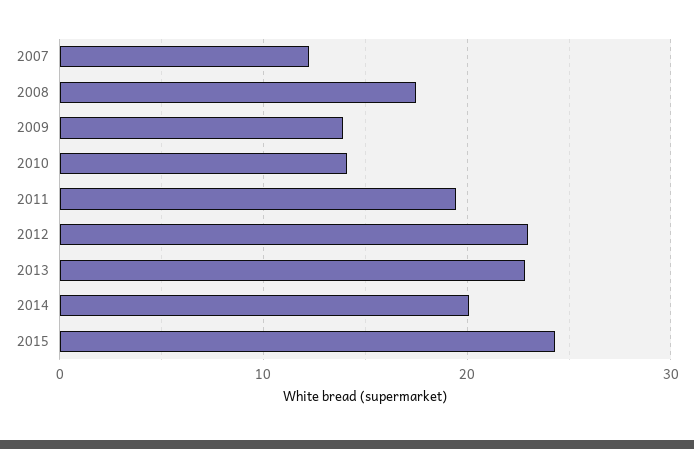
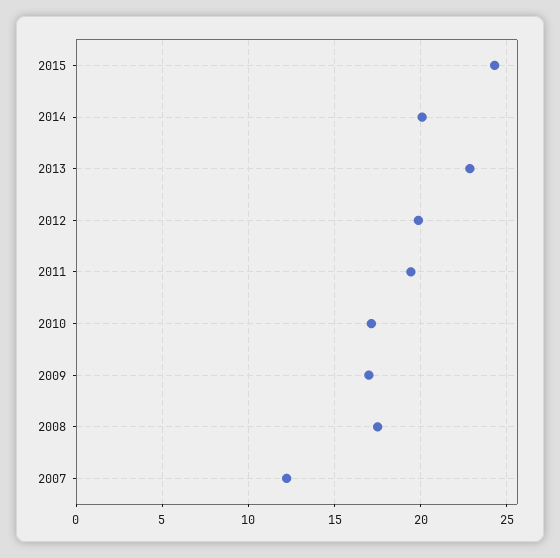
  {
    "2007": 12,
    "2008": 17.5,
-   "2009": 14,
+   "2009": 17,
-   "2010": 14,
+   "2010": 17,
    "2011": 19.5,
-   "2012": 23,
+   "2012": 20,
    "2013": 23,
    "2014": 20,
    "2015": 24.5
  }

